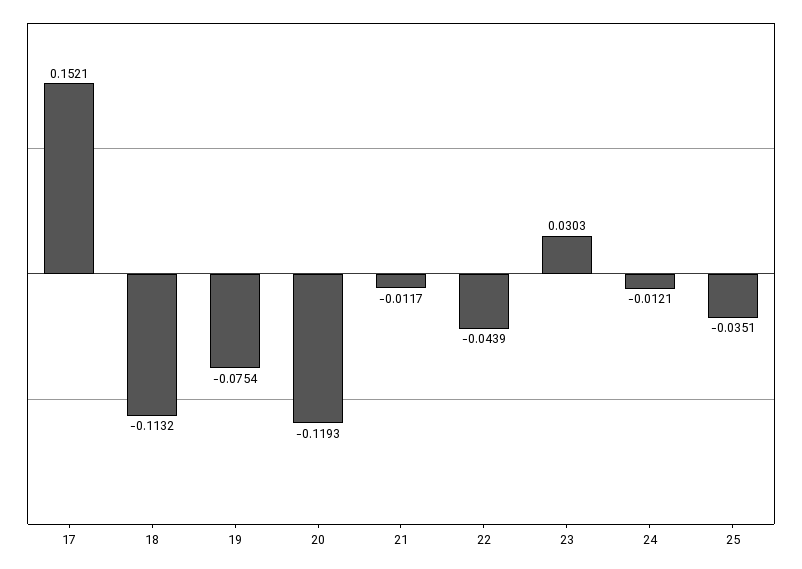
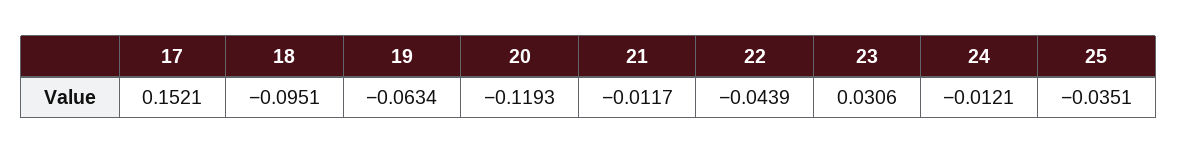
  {
    "17": 0.1521,
-   "18": -0.1132,
+   "18": -0.0951,
-   "19": -0.0754,
+   "19": -0.0634,
    "20": -0.1193,
    "21": -0.0117,
    "22": -0.0439,
-   "23": 0.0303,
+   "23": 0.0306,
    "24": -0.0121,
    "25": -0.0351
  }

